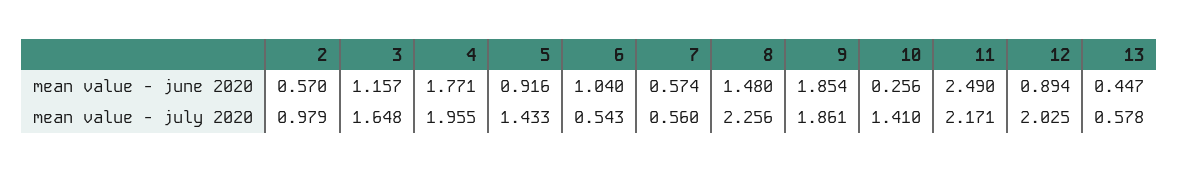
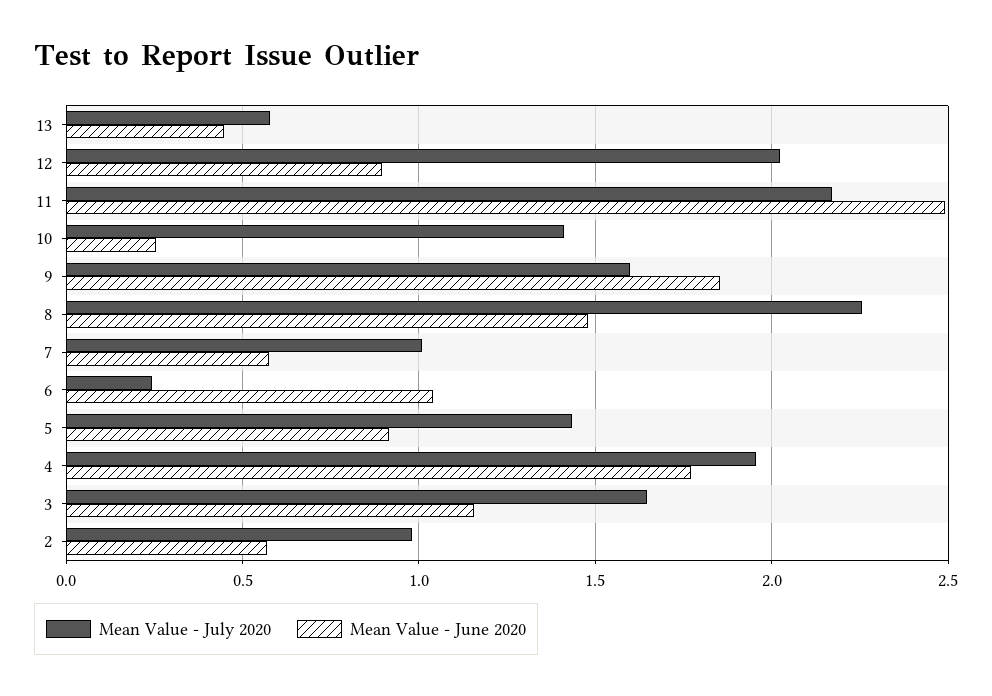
  {
    "mean value - june 2020": {
      "2": 0.57,
      "3": 1.157,
      "4": 1.771,
      "5": 0.916,
      "6": 1.04,
      "7": 0.574,
      "8": 1.48,
      "9": 1.854,
      "10": 0.256,
      "11": 2.49,
      "12": 0.894,
      "13": 0.447
    },
    "mean value - july 2020": {
      "2": 0.979,
      "3": 1.648,
      "4": 1.955,
      "5": 1.433,
-     "6": 0.543,
+     "6": 0.25,
-     "7": 0.56,
+     "7": 1,
      "8": 2.256,
-     "9": 1.861,
+     "9": 1.6,
      "10": 1.41,
      "11": 2.171,
      "12": 2.025,
      "13": 0.578
    }
  }

